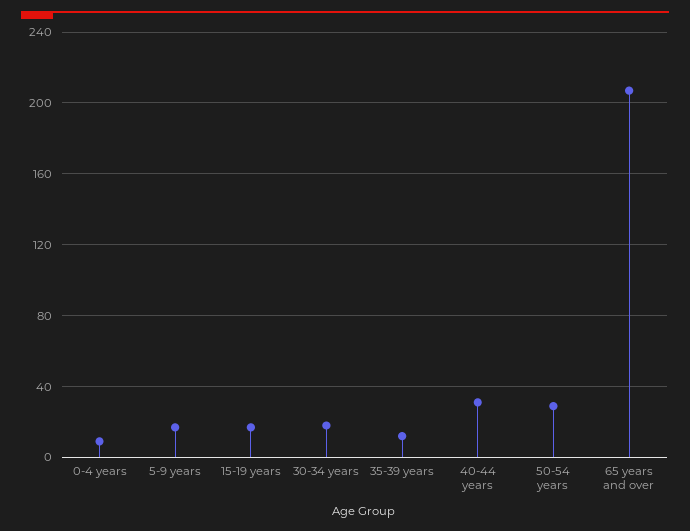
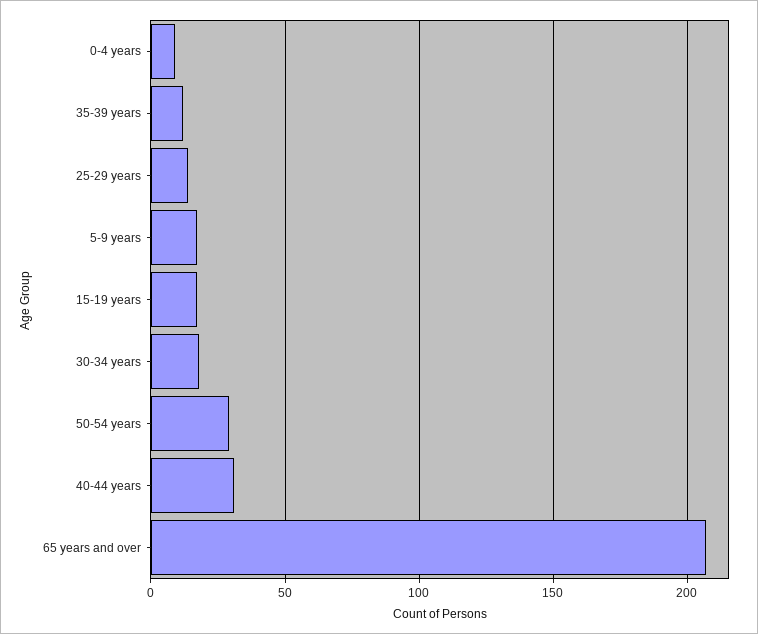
  {
    "0-4 years": 10,
    "5-9 years": 15,
    "15-19 years": 15,
    "30-34 years": 20,
    "35-39 years": 10,
    "40-44 years": 30,
    "50-54 years": 30,
-   "65 years and over": 205
+   "65 years and over": 205,
+   "25-29 years": 15
  }

